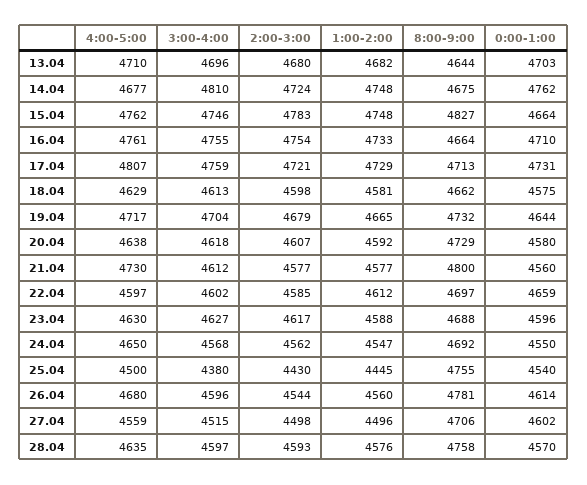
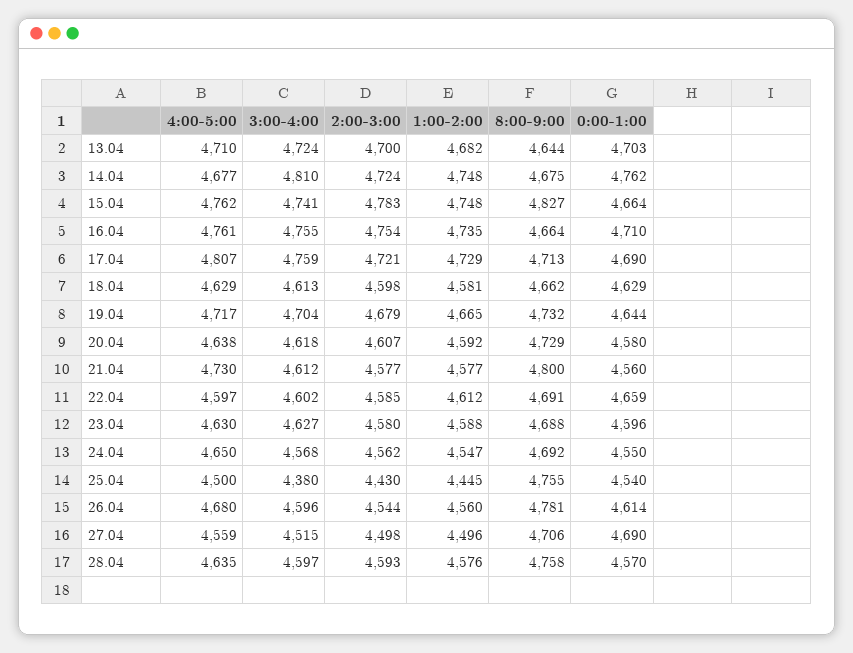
  {
    "4:00-5:00": {
      "13.04": 4710,
      "14.04": 4677,
      "15.04": 4762,
      "16.04": 4761,
      "17.04": 4807,
      "18.04": 4629,
      "19.04": 4717,
      "20.04": 4638,
      "21.04": 4730,
      "22.04": 4597,
      "23.04": 4630,
      "24.04": 4650,
      "25.04": 4500,
      "26.04": 4680,
      "27.04": 4559,
      "28.04": 4635
    },
    "3:00-4:00": {
-     "13.04": 4696,
+     "13.04": 4724,
      "14.04": 4810,
-     "15.04": 4746,
+     "15.04": 4741,
      "16.04": 4755,
      "17.04": 4759,
      "18.04": 4613,
      "19.04": 4704,
      "20.04": 4618,
      "21.04": 4612,
      "22.04": 4602,
      "23.04": 4627,
      "24.04": 4568,
      "25.04": 4380,
      "26.04": 4596,
      "27.04": 4515,
      "28.04": 4597
    },
    "2:00-3:00": {
-     "13.04": 4680,
+     "13.04": 4700,
      "14.04": 4724,
      "15.04": 4783,
      "16.04": 4754,
      "17.04": 4721,
      "18.04": 4598,
      "19.04": 4679,
      "20.04": 4607,
      "21.04": 4577,
      "22.04": 4585,
-     "23.04": 4617,
+     "23.04": 4580,
      "24.04": 4562,
      "25.04": 4430,
      "26.04": 4544,
      "27.04": 4498,
      "28.04": 4593
    },
    "1:00-2:00": {
      "13.04": 4682,
      "14.04": 4748,
      "15.04": 4748,
-     "16.04": 4733,
+     "16.04": 4735,
      "17.04": 4729,
      "18.04": 4581,
      "19.04": 4665,
      "20.04": 4592,
      "21.04": 4577,
      "22.04": 4612,
      "23.04": 4588,
      "24.04": 4547,
      "25.04": 4445,
      "26.04": 4560,
      "27.04": 4496,
      "28.04": 4576
    },
    "8:00-9:00": {
      "13.04": 4644,
      "14.04": 4675,
      "15.04": 4827,
      "16.04": 4664,
      "17.04": 4713,
      "18.04": 4662,
      "19.04": 4732,
      "20.04": 4729,
      "21.04": 4800,
-     "22.04": 4697,
+     "22.04": 4691,
      "23.04": 4688,
      "24.04": 4692,
      "25.04": 4755,
      "26.04": 4781,
      "27.04": 4706,
      "28.04": 4758
    },
    "0:00-1:00": {
      "13.04": 4703,
      "14.04": 4762,
      "15.04": 4664,
      "16.04": 4710,
-     "17.04": 4731,
+     "17.04": 4690,
-     "18.04": 4575,
+     "18.04": 4629,
      "19.04": 4644,
      "20.04": 4580,
      "21.04": 4560,
      "22.04": 4659,
      "23.04": 4596,
      "24.04": 4550,
      "25.04": 4540,
      "26.04": 4614,
-     "27.04": 4602,
+     "27.04": 4690,
      "28.04": 4570
    }
  }

